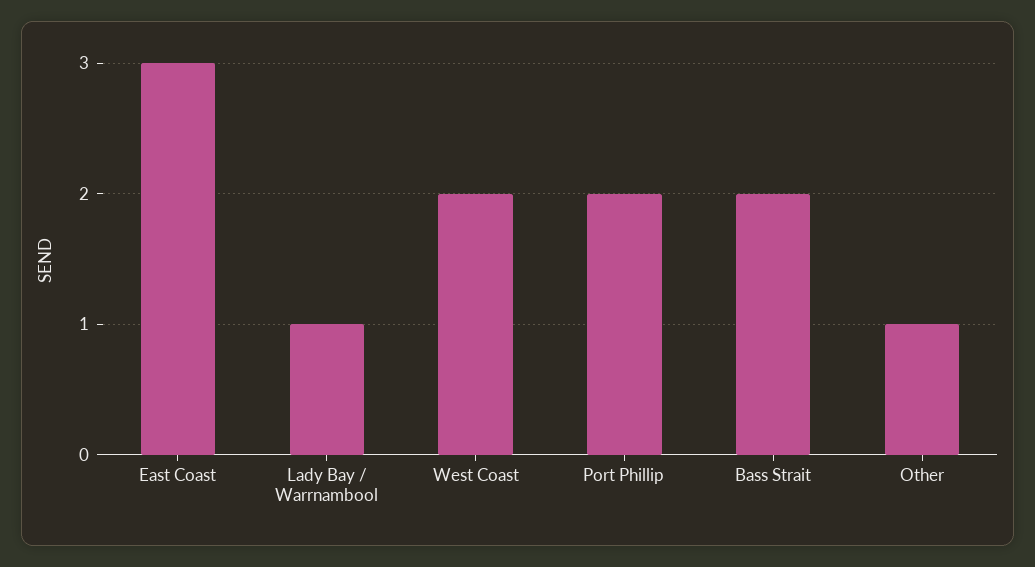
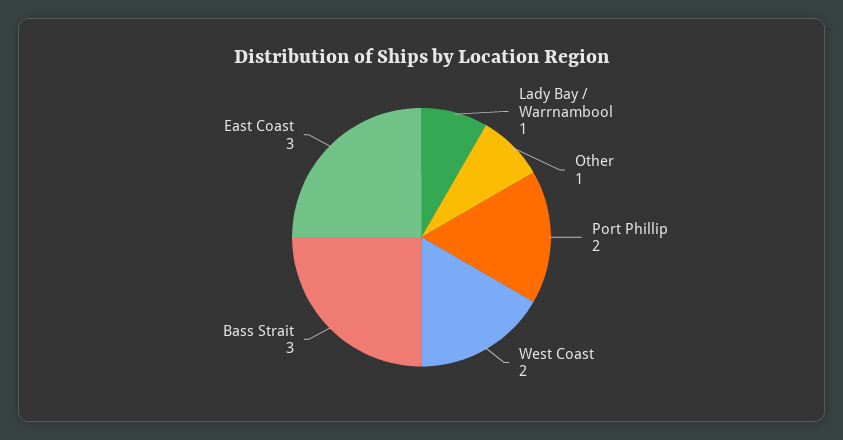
  {
    "East Coast": 3,
    "Lady Bay / Warrnambool": 1,
    "West Coast": 2,
    "Port Phillip": 2,
-   "Bass Strait": 2,
+   "Bass Strait": 3,
    "Other": 1
  }

